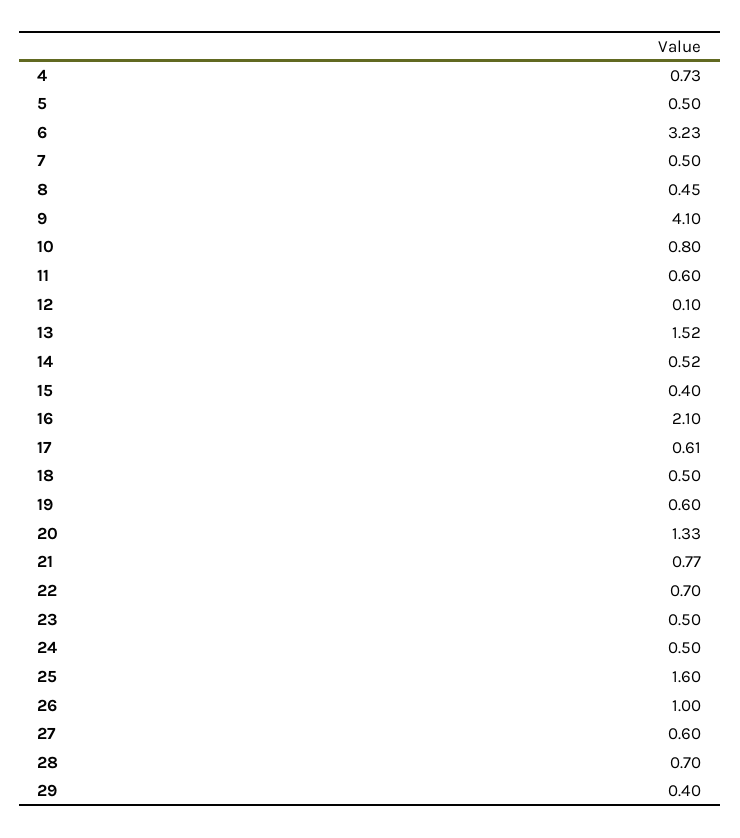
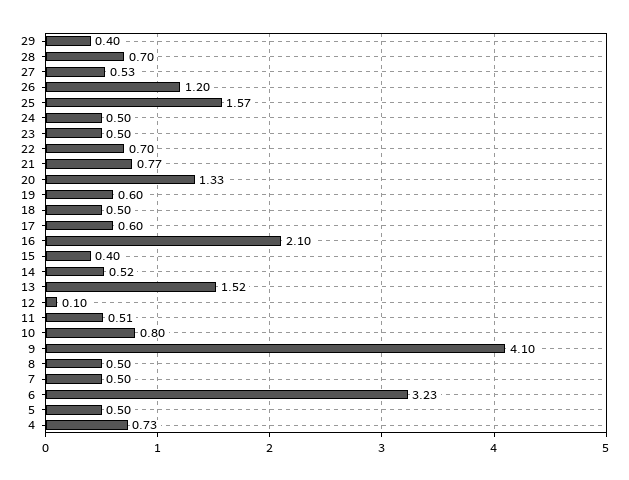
  {
    "4": 0.73,
    "5": 0.5,
    "6": 3.23,
    "7": 0.5,
-   "8": 0.45,
+   "8": 0.5,
    "9": 4.1,
    "10": 0.8,
-   "11": 0.6,
+   "11": 0.51,
    "12": 0.1,
    "13": 1.52,
    "14": 0.52,
    "15": 0.4,
    "16": 2.1,
-   "17": 0.61,
+   "17": 0.6,
    "18": 0.5,
    "19": 0.6,
    "20": 1.33,
    "21": 0.77,
    "22": 0.7,
    "23": 0.5,
    "24": 0.5,
-   "25": 1.6,
+   "25": 1.57,
-   "26": 1,
+   "26": 1.2,
-   "27": 0.6,
+   "27": 0.53,
    "28": 0.7,
    "29": 0.4
  }

